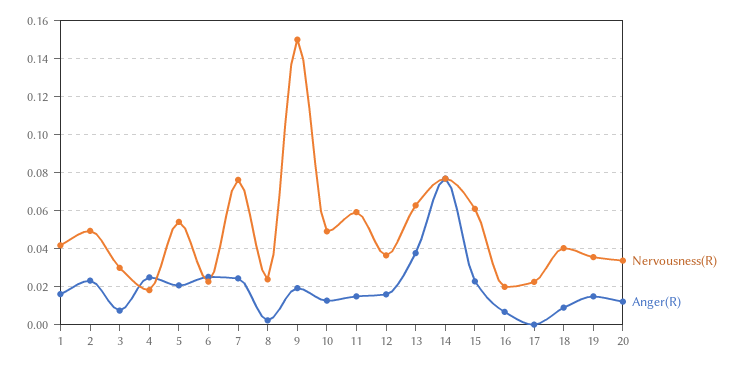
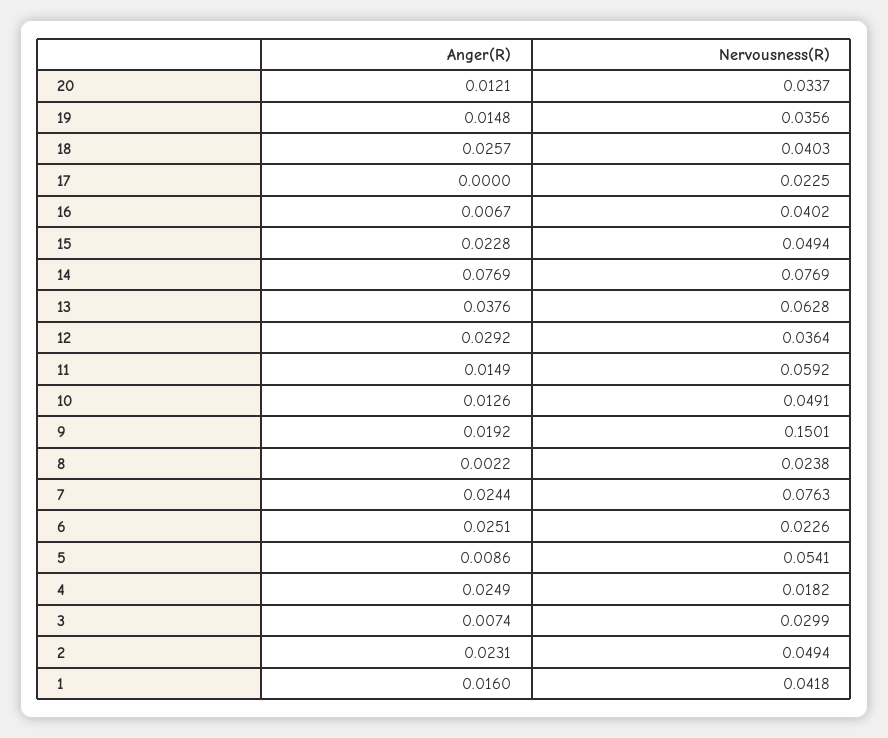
  {
    "Nervousness(R)": {
      "1": 0.0418,
      "2": 0.0494,
      "3": 0.0299,
      "4": 0.0182,
      "5": 0.0541,
      "6": 0.0226,
      "7": 0.0763,
      "8": 0.0238,
      "9": 0.1501,
      "10": 0.0491,
      "11": 0.0592,
      "12": 0.0364,
      "13": 0.0628,
      "14": 0.0769,
-     "15": 0.06,
+     "15": 0.0494,
-     "16": 0.02,
+     "16": 0.0402,
      "17": 0.0225,
      "18": 0.0403,
      "19": 0.0356,
      "20": 0.0337
    },
    "Anger(R)": {
      "1": 0.016,
      "2": 0.0231,
      "3": 0.0074,
      "4": 0.0249,
-     "5": 0.02,
+     "5": 0.0086,
      "6": 0.0251,
      "7": 0.0244,
      "8": 0.0022,
      "9": 0.0192,
      "10": 0.0126,
      "11": 0.0149,
-     "12": 0.015,
+     "12": 0.0292,
      "13": 0.0376,
      "14": 0.0769,
      "15": 0.0228,
      "16": 0.0067,
      "17": 0,
-     "18": 0.01,
+     "18": 0.0257,
      "19": 0.0148,
      "20": 0.0121
    }
  }

